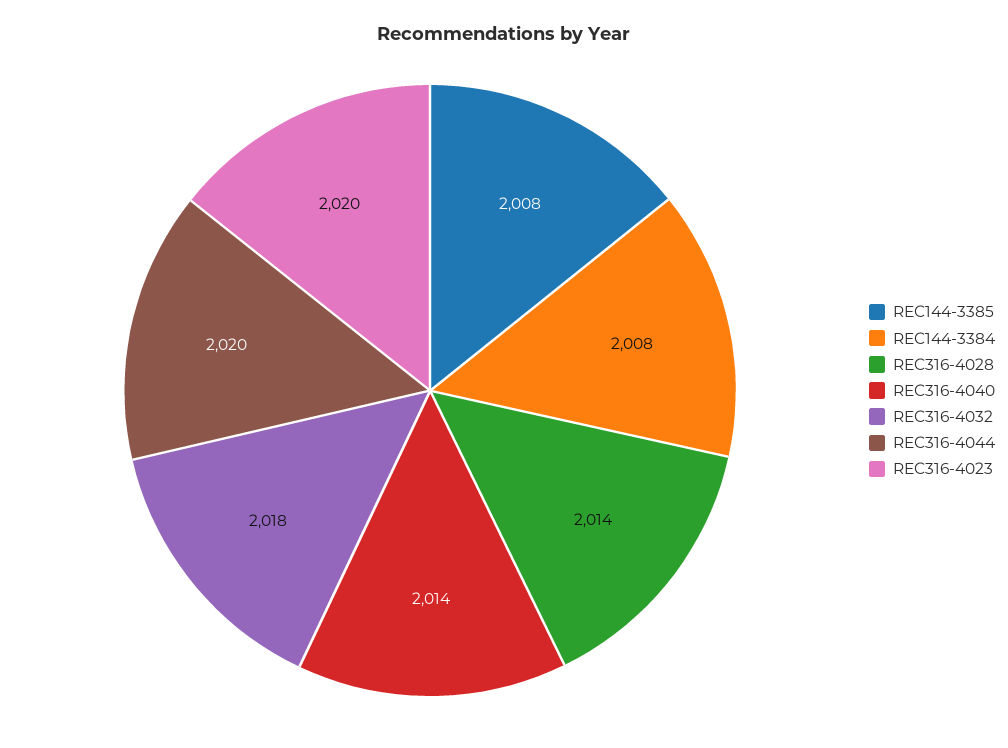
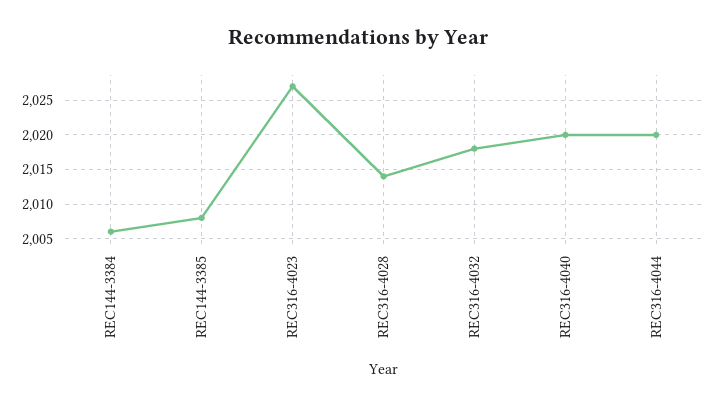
  {
    "REC144-3385": 2008,
-   "REC144-3384": 2008,
+   "REC144-3384": 2006,
    "REC316-4028": 2014,
-   "REC316-4040": 2014,
+   "REC316-4040": 2020,
    "REC316-4032": 2018,
    "REC316-4044": 2020,
-   "REC316-4023": 2020
+   "REC316-4023": 2027
  }

